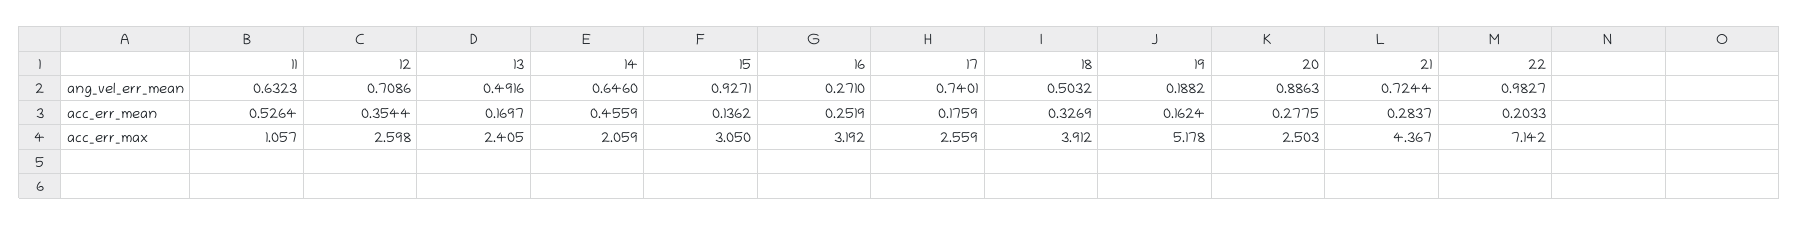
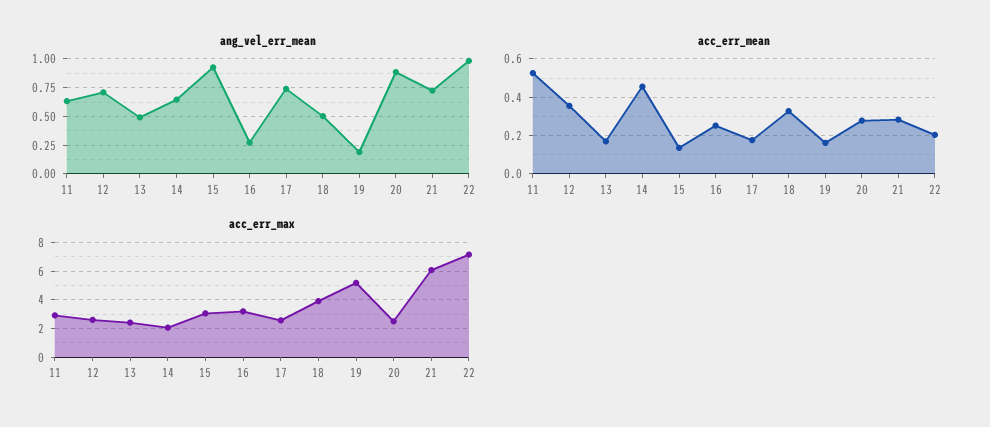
  {
    "ang_vel_err_mean": {
      "11": 0.6323,
      "12": 0.7086,
      "13": 0.4916,
      "14": 0.646,
      "15": 0.9271,
      "16": 0.271,
      "17": 0.7401,
      "18": 0.5032,
      "19": 0.1882,
      "20": 0.8863,
      "21": 0.7244,
      "22": 0.9827
    },
    "acc_err_mean": {
      "11": 0.5264,
      "12": 0.3544,
      "13": 0.1697,
      "14": 0.4559,
      "15": 0.1362,
      "16": 0.2519,
      "17": 0.1759,
      "18": 0.3269,
      "19": 0.1624,
      "20": 0.2775,
      "21": 0.2837,
      "22": 0.2033
    },
    "acc_err_max": {
-     "11": 1.057,
+     "11": 3,
      "12": 2.598,
      "13": 2.405,
      "14": 2.059,
      "15": 3.05,
      "16": 3.192,
      "17": 2.559,
      "18": 3.912,
      "19": 5.178,
      "20": 2.503,
-     "21": 4.367,
+     "21": 6,
      "22": 7.142
    }
  }

